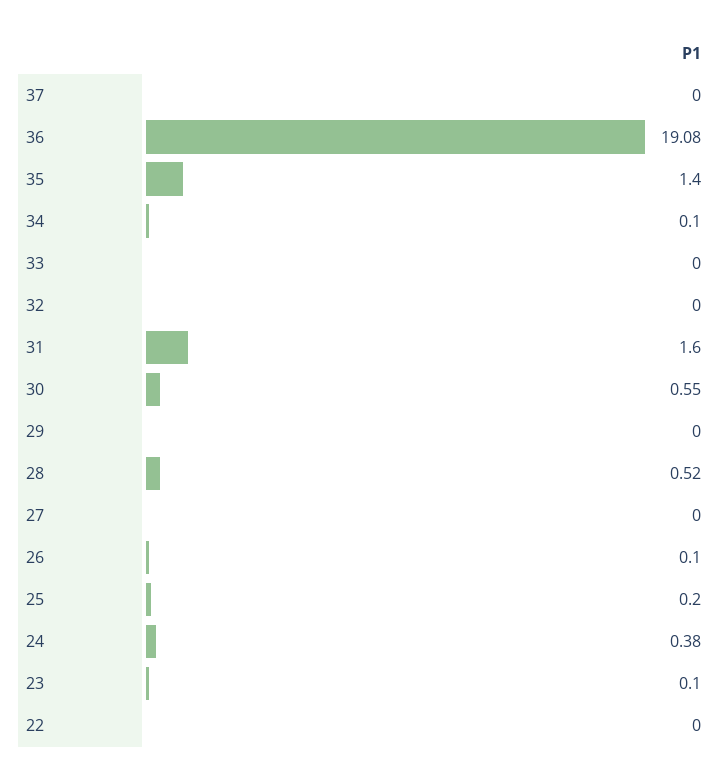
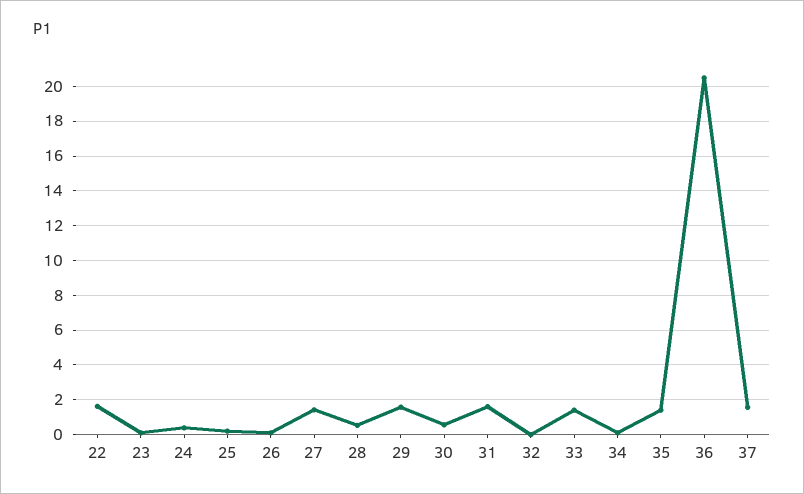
  {
-   "37": 0,
+   "37": 1.5,
-   "36": 19.08,
+   "36": 20.5,
    "35": 1.4,
    "34": 0.1,
-   "33": 0,
+   "33": 1.5,
    "32": 0,
    "31": 1.6,
    "30": 0.55,
-   "29": 0,
+   "29": 1.5,
    "28": 0.52,
-   "27": 0,
+   "27": 1.5,
    "26": 0.1,
    "25": 0.2,
    "24": 0.38,
    "23": 0.1,
-   "22": 0
+   "22": 1.5
  }

